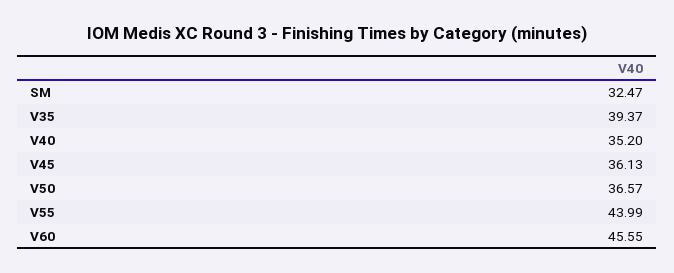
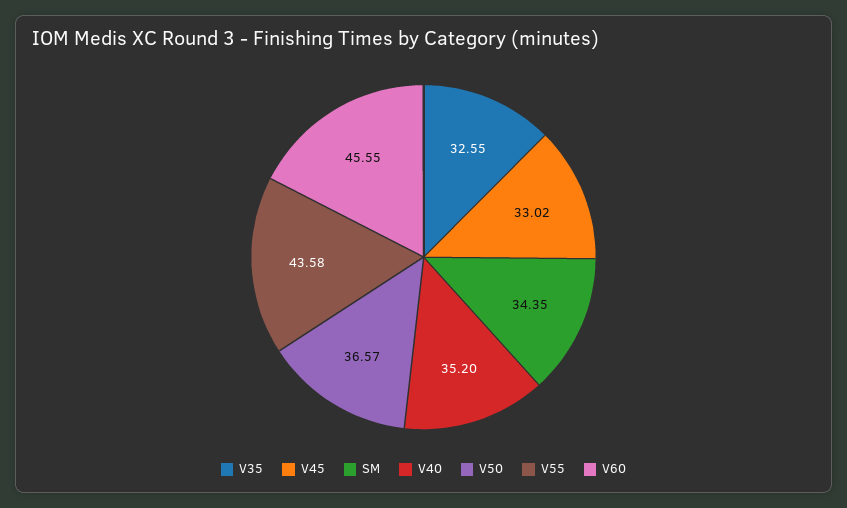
  {
-   "SM": 32.47,
+   "SM": 34.35,
-   "V35": 39.37,
+   "V35": 32.55,
    "V40": 35.2,
-   "V45": 36.13,
+   "V45": 33.02,
    "V50": 36.57,
-   "V55": 43.99,
+   "V55": 43.58,
    "V60": 45.55
  }

